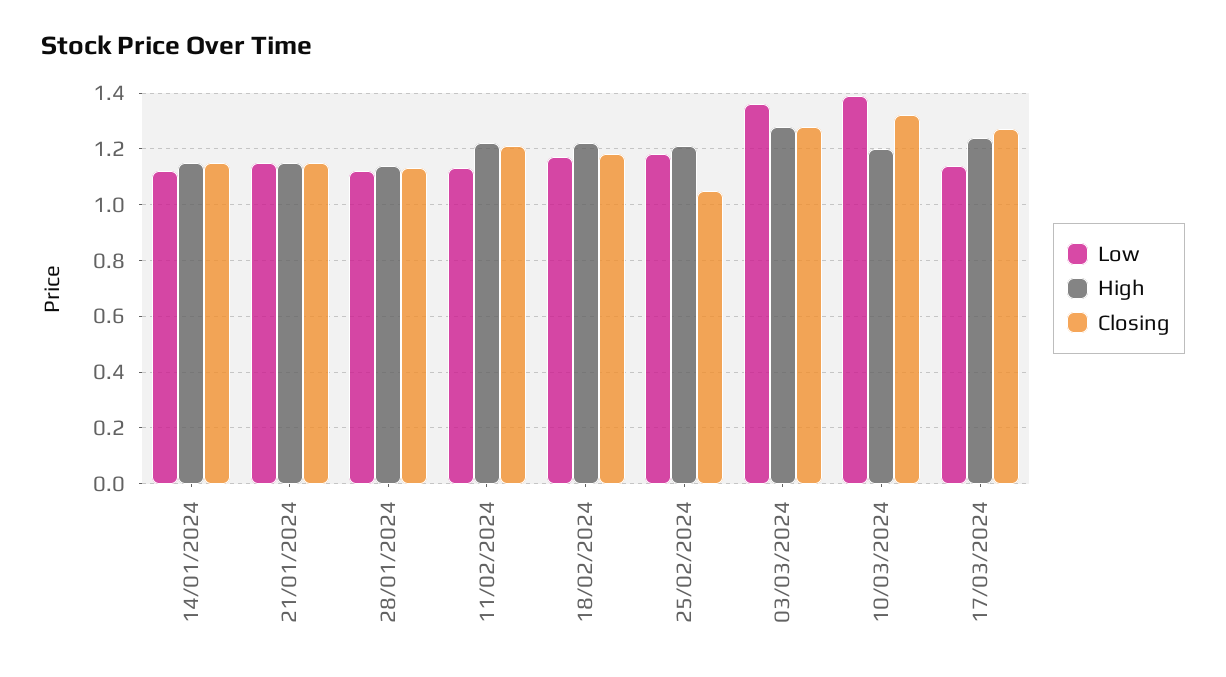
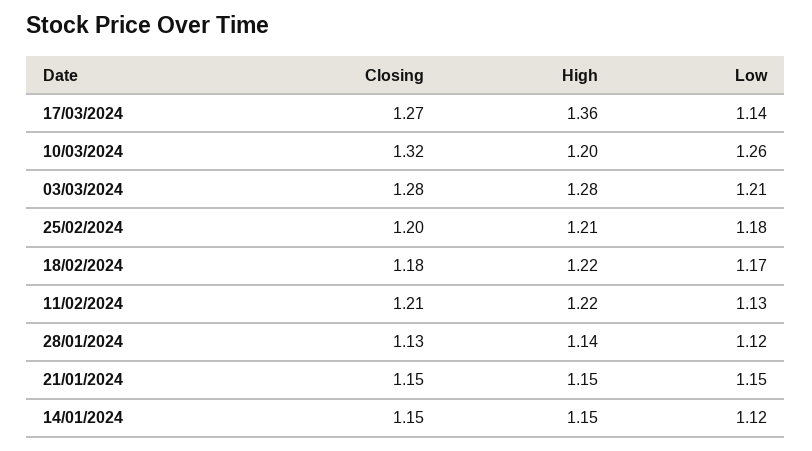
  {
    "Low": {
      "14/01/2024": 1.12,
      "21/01/2024": 1.15,
      "28/01/2024": 1.12,
      "11/02/2024": 1.13,
      "18/02/2024": 1.17,
      "25/02/2024": 1.18,
-     "03/03/2024": 1.35,
+     "03/03/2024": 1.21,
-     "10/03/2024": 1.4,
+     "10/03/2024": 1.26,
      "17/03/2024": 1.14
    },
    "High": {
      "14/01/2024": 1.15,
      "21/01/2024": 1.15,
      "28/01/2024": 1.14,
      "11/02/2024": 1.22,
      "18/02/2024": 1.22,
      "25/02/2024": 1.21,
      "03/03/2024": 1.28,
      "10/03/2024": 1.2,
-     "17/03/2024": 1.25
+     "17/03/2024": 1.36
    },
    "Closing": {
      "14/01/2024": 1.15,
      "21/01/2024": 1.15,
      "28/01/2024": 1.13,
      "11/02/2024": 1.21,
      "18/02/2024": 1.18,
-     "25/02/2024": 1.05,
+     "25/02/2024": 1.2,
      "03/03/2024": 1.28,
      "10/03/2024": 1.32,
      "17/03/2024": 1.27
    }
  }

